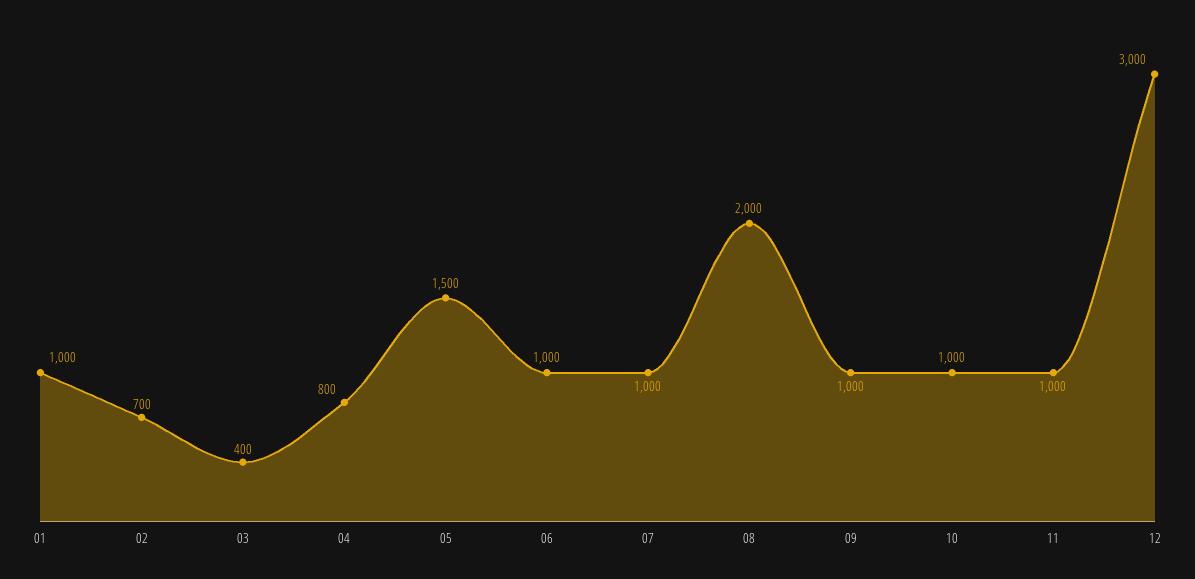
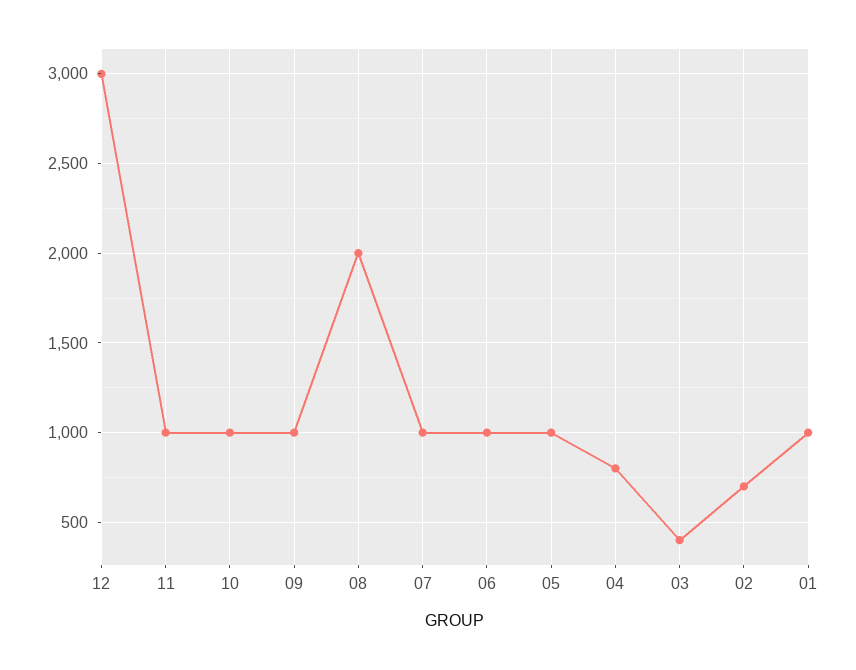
  {
    "01": 1000,
    "02": 700,
    "03": 400,
    "04": 800,
-   "05": 1500,
+   "05": 1000,
    "06": 1000,
    "07": 1000,
    "08": 2000,
    "09": 1000,
    "10": 1000,
    "11": 1000,
    "12": 3000
  }

